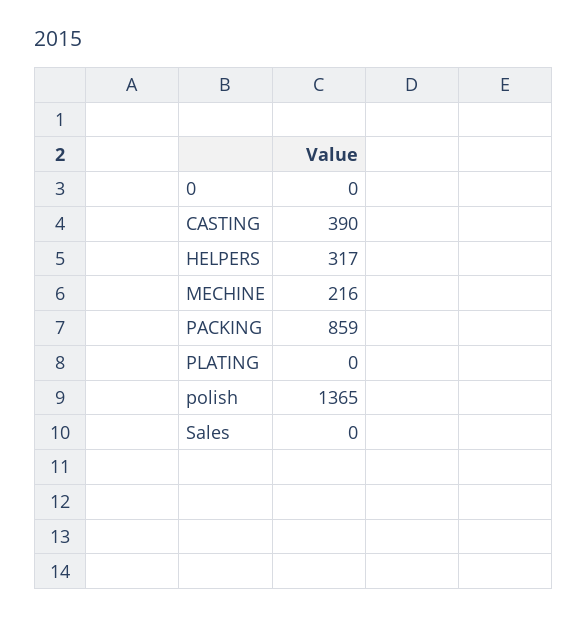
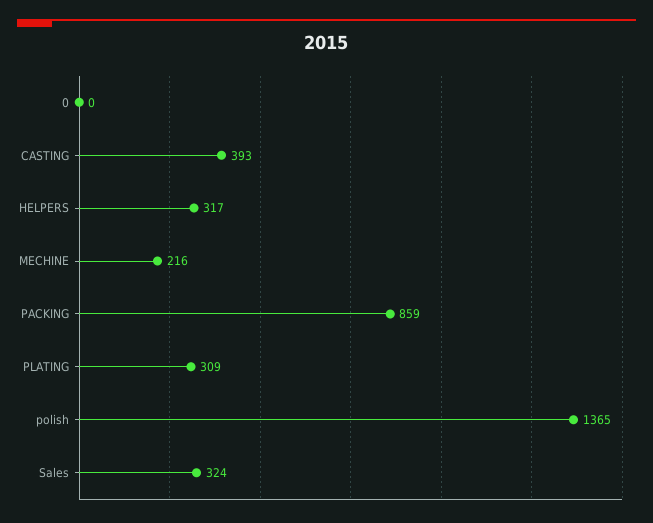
  {
    "0": 0,
-   "CASTING": 390,
+   "CASTING": 393,
    "HELPERS": 317,
    "MECHINE": 216,
    "PACKING": 859,
-   "PLATING": 0,
+   "PLATING": 309,
    "polish": 1365,
-   "Sales": 0
+   "Sales": 324
  }

